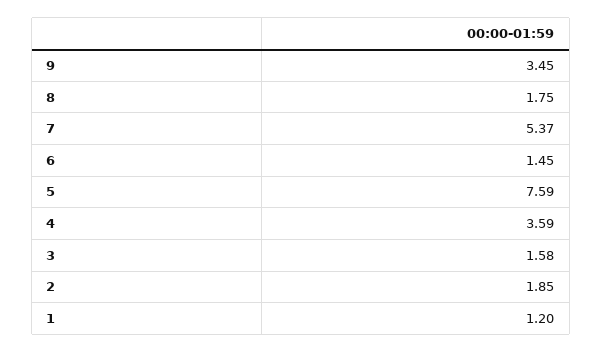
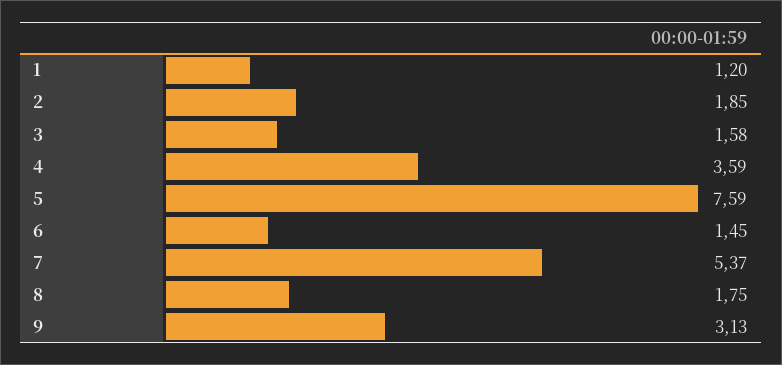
  {
-   "9": 3.45,
+   "9": 3.13,
    "8": 1.75,
    "7": 5.37,
    "6": 1.45,
    "5": 7.59,
    "4": 3.59,
    "3": 1.58,
    "2": 1.85,
    "1": 1.2
  }

